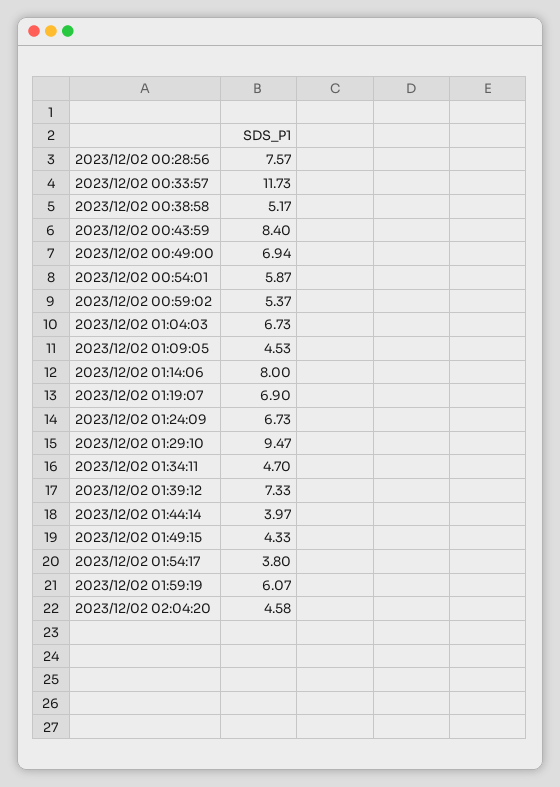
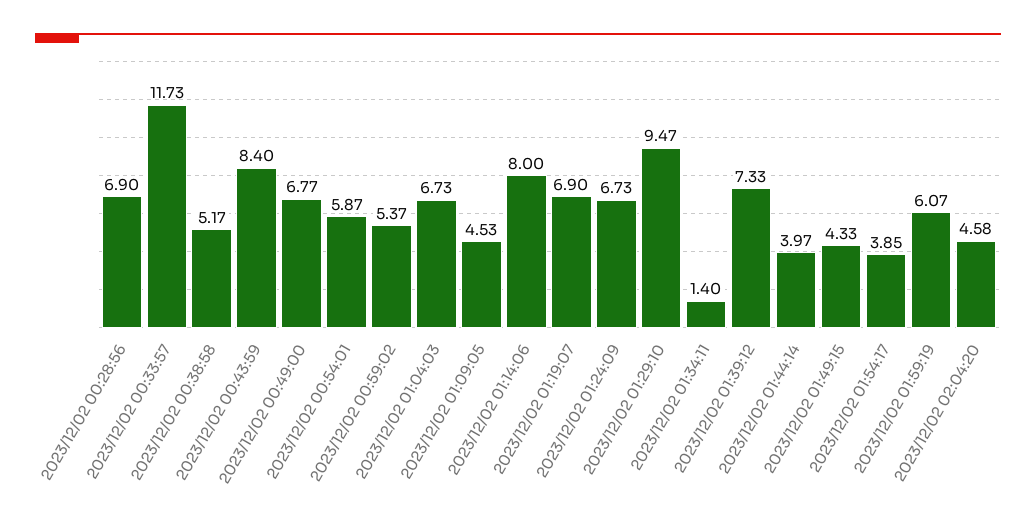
  {
-   "2023/12/02 00:28:56": 7.57,
+   "2023/12/02 00:28:56": 6.9,
    "2023/12/02 00:33:57": 11.73,
    "2023/12/02 00:38:58": 5.17,
    "2023/12/02 00:43:59": 8.4,
-   "2023/12/02 00:49:00": 6.94,
+   "2023/12/02 00:49:00": 6.77,
    "2023/12/02 00:54:01": 5.87,
    "2023/12/02 00:59:02": 5.37,
    "2023/12/02 01:04:03": 6.73,
    "2023/12/02 01:09:05": 4.53,
    "2023/12/02 01:14:06": 8,
    "2023/12/02 01:19:07": 6.9,
    "2023/12/02 01:24:09": 6.73,
    "2023/12/02 01:29:10": 9.47,
-   "2023/12/02 01:34:11": 4.7,
+   "2023/12/02 01:34:11": 1.4,
    "2023/12/02 01:39:12": 7.33,
    "2023/12/02 01:44:14": 3.97,
    "2023/12/02 01:49:15": 4.33,
-   "2023/12/02 01:54:17": 3.8,
+   "2023/12/02 01:54:17": 3.85,
    "2023/12/02 01:59:19": 6.07,
    "2023/12/02 02:04:20": 4.58
  }

